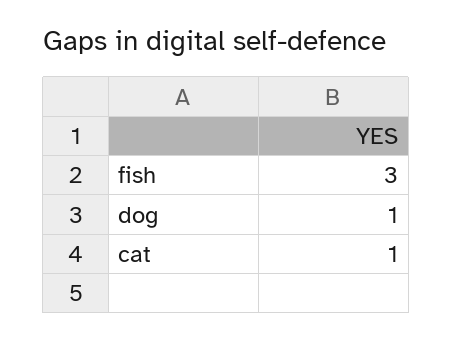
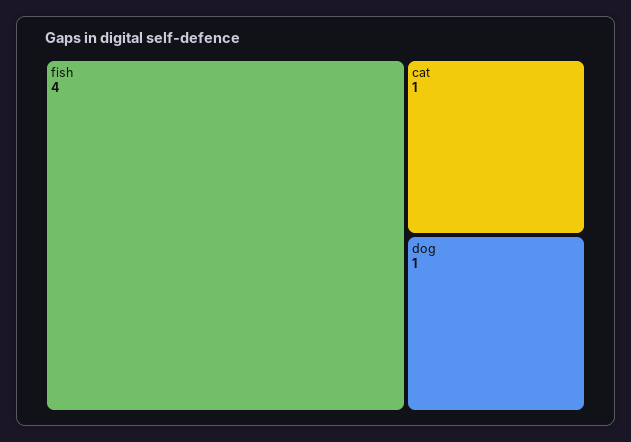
  {
-   "fish": 3,
+   "fish": 4,
    "dog": 1,
    "cat": 1
  }

